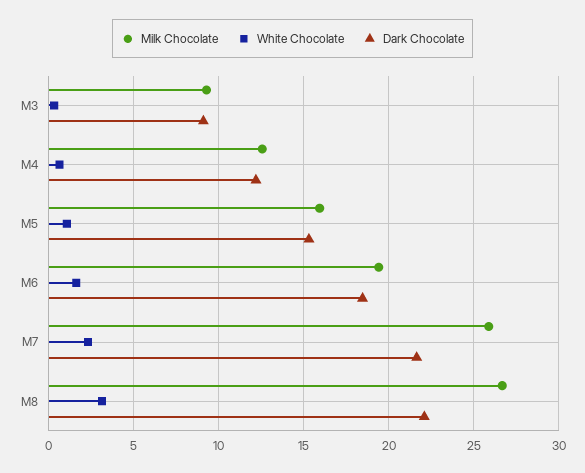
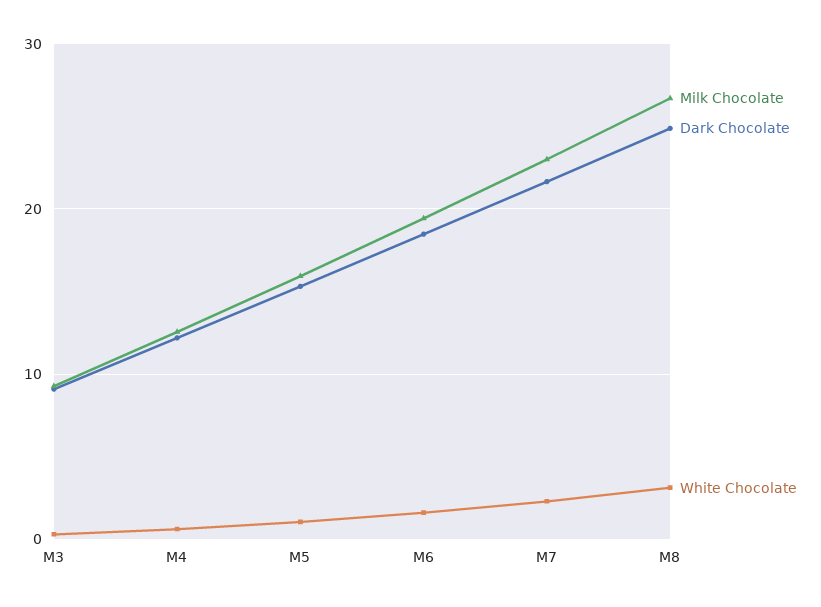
  {
    "Milk Chocolate": {
      "M3": 9.5,
      "M4": 12.5,
      "M5": 16,
      "M6": 19.5,
-     "M7": 26,
+     "M7": 23,
      "M8": 26.5
    },
    "White Chocolate": {
      "M3": 0.5,
      "M4": 0.5,
      "M5": 1,
      "M6": 1.5,
      "M7": 2.5,
      "M8": 3
    },
    "Dark Chocolate": {
      "M3": 9,
      "M4": 12,
      "M5": 15.5,
      "M6": 18.5,
      "M7": 21.5,
-     "M8": 22
+     "M8": 25
    }
  }

